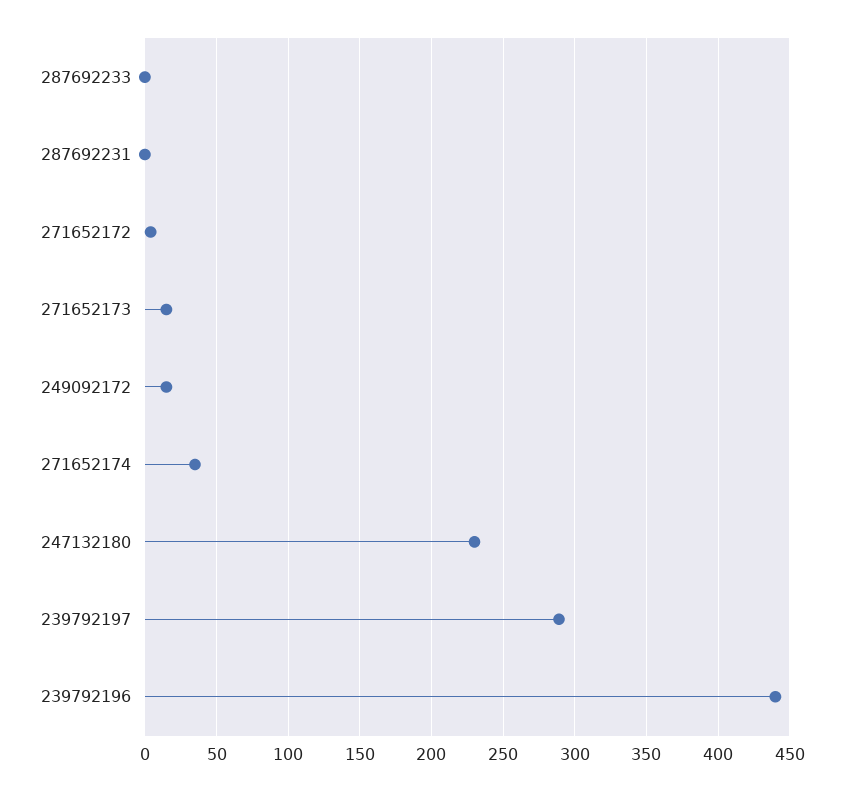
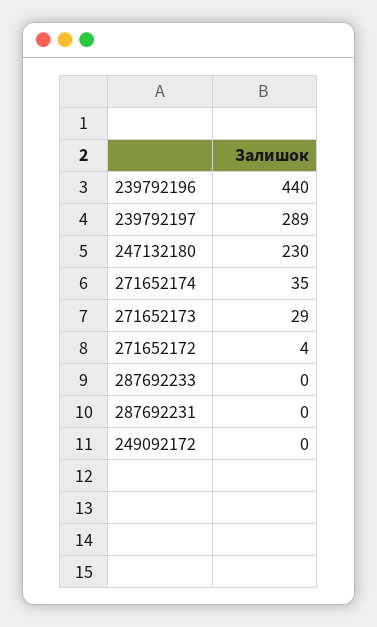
  {
    "287692233": 0,
    "287692231": 0,
    "271652172": 4,
-   "271652173": 15,
+   "271652173": 29,
-   "249092172": 15,
+   "249092172": 0,
    "271652174": 35,
    "247132180": 230,
    "239792197": 289,
    "239792196": 440
  }

